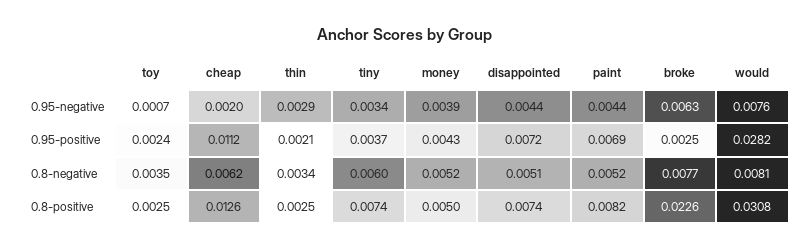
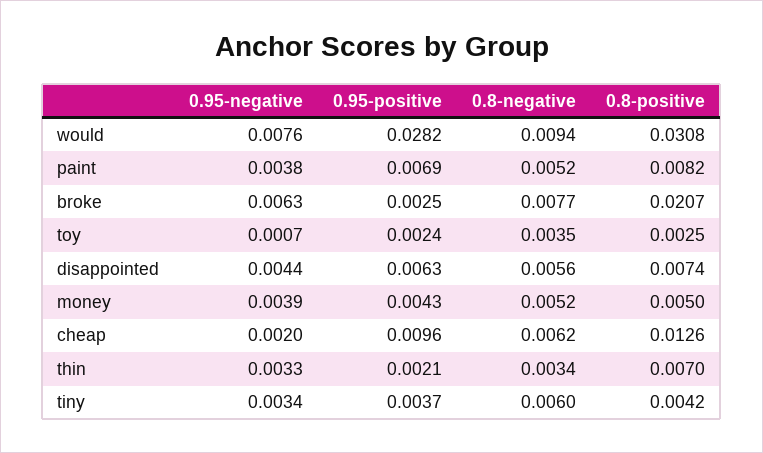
  {
    "toy": {
      "0.95-negative": 0.0007,
      "0.95-positive": 0.0024,
      "0.8-negative": 0.0035,
      "0.8-positive": 0.0025
    },
    "cheap": {
      "0.95-negative": 0.002,
-     "0.95-positive": 0.0112,
+     "0.95-positive": 0.0096,
      "0.8-negative": 0.0062,
      "0.8-positive": 0.0126
    },
    "thin": {
-     "0.95-negative": 0.0029,
+     "0.95-negative": 0.0033,
      "0.95-positive": 0.0021,
      "0.8-negative": 0.0034,
-     "0.8-positive": 0.0025
+     "0.8-positive": 0.007
    },
    "tiny": {
      "0.95-negative": 0.0034,
      "0.95-positive": 0.0037,
      "0.8-negative": 0.006,
-     "0.8-positive": 0.0074
+     "0.8-positive": 0.0042
    },
    "money": {
      "0.95-negative": 0.0039,
      "0.95-positive": 0.0043,
      "0.8-negative": 0.0052,
      "0.8-positive": 0.005
    },
    "disappointed": {
      "0.95-negative": 0.0044,
-     "0.95-positive": 0.0072,
+     "0.95-positive": 0.0063,
-     "0.8-negative": 0.0051,
+     "0.8-negative": 0.0056,
      "0.8-positive": 0.0074
    },
    "paint": {
-     "0.95-negative": 0.0044,
+     "0.95-negative": 0.0038,
      "0.95-positive": 0.0069,
      "0.8-negative": 0.0052,
      "0.8-positive": 0.0082
    },
    "broke": {
      "0.95-negative": 0.0063,
      "0.95-positive": 0.0025,
      "0.8-negative": 0.0077,
-     "0.8-positive": 0.0226
+     "0.8-positive": 0.0207
    },
    "would": {
      "0.95-negative": 0.0076,
      "0.95-positive": 0.0282,
-     "0.8-negative": 0.0081,
+     "0.8-negative": 0.0094,
      "0.8-positive": 0.0308
    }
  }

